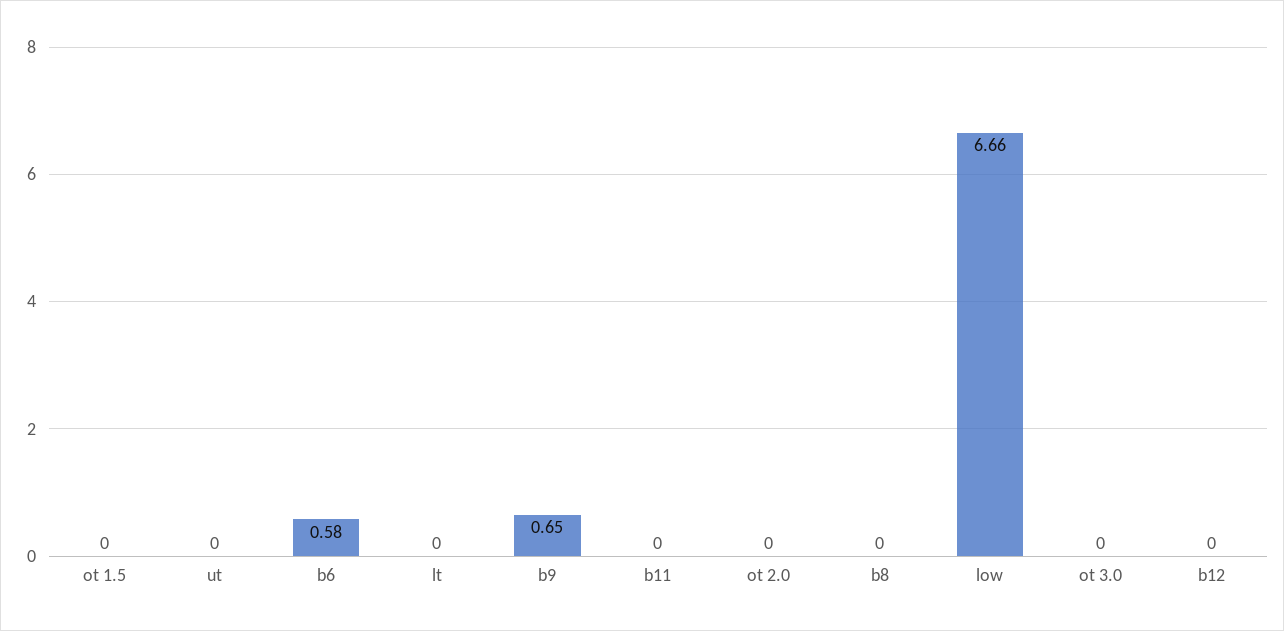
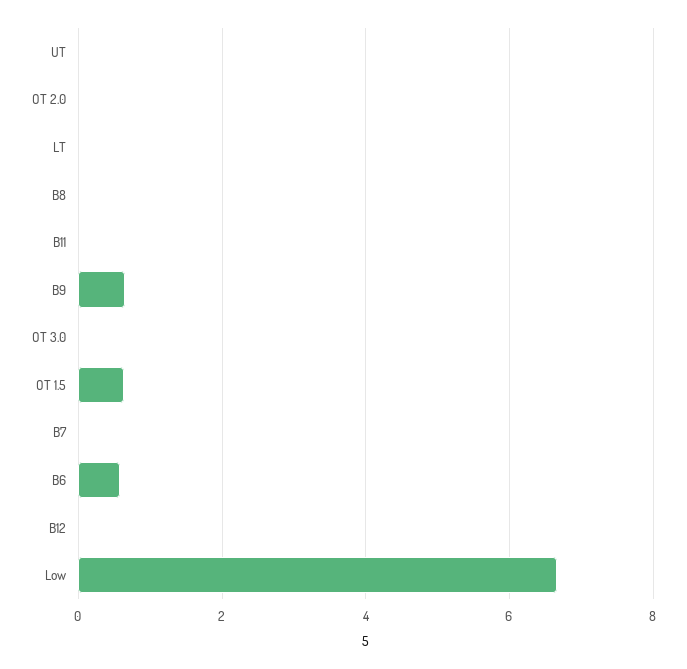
  {
-   "ot 1.5": 0,
+   "ot 1.5": 0.6,
    "ut": 0,
    "b6": 0.58,
    "lt": 0,
    "b9": 0.65,
    "b11": 0,
    "ot 2.0": 0,
    "b8": 0,
    "low": 6.66,
    "ot 3.0": 0,
-   "b12": 0
+   "b12": 0,
+   "B7": 0
  }

